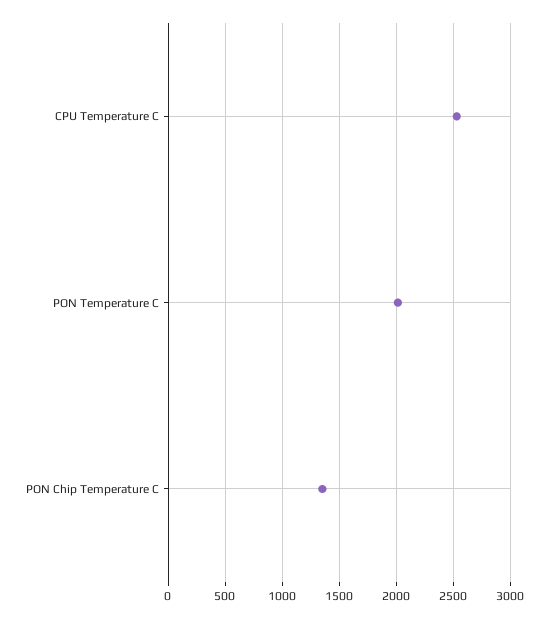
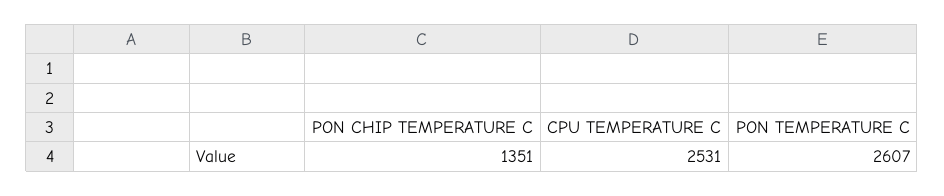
  {
    "CPU Temperature C": 2531,
-   "PON Temperature C": 2000,
+   "PON Temperature C": 2607,
    "PON Chip Temperature C": 1351
  }

